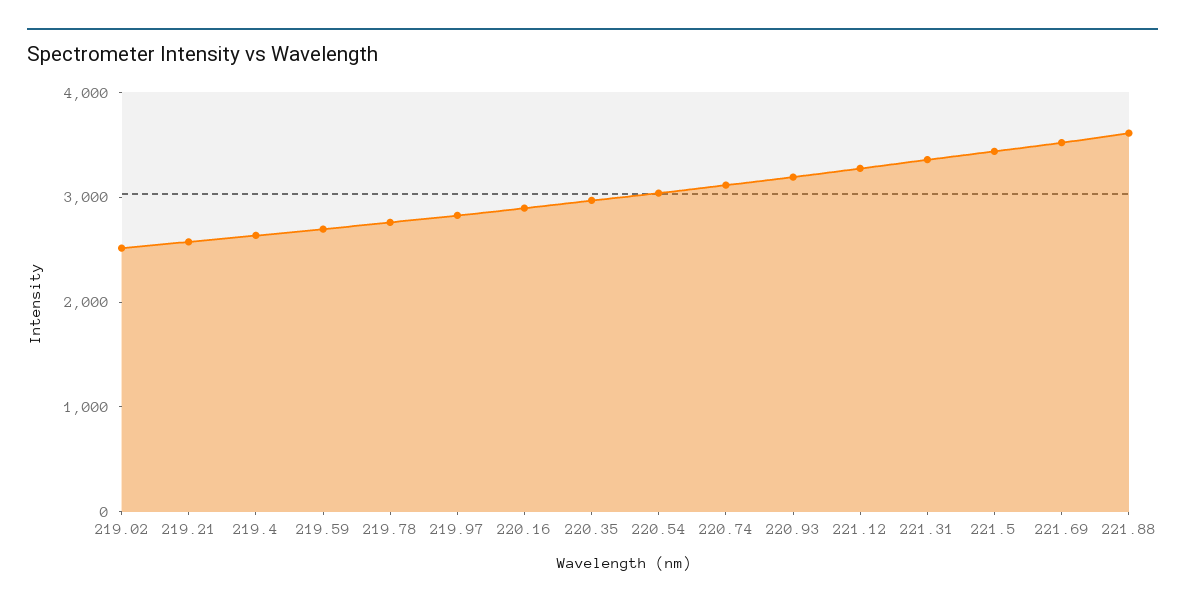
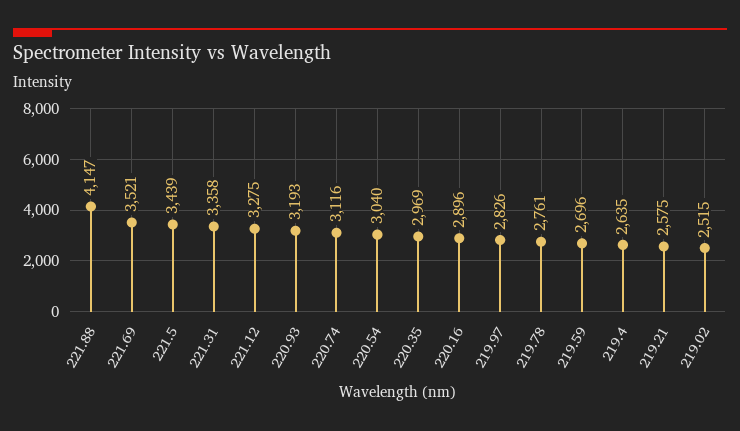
  {
    "219.02": 2515,
    "219.21": 2575,
    "219.4": 2635,
    "219.59": 2696,
    "219.78": 2761,
    "219.97": 2826,
    "220.16": 2896,
    "220.35": 2969,
    "220.54": 3040,
    "220.74": 3116,
    "220.93": 3193,
    "221.12": 3275,
    "221.31": 3358,
    "221.5": 3439,
    "221.69": 3521,
-   "221.88": 3600
+   "221.88": 4147
  }

